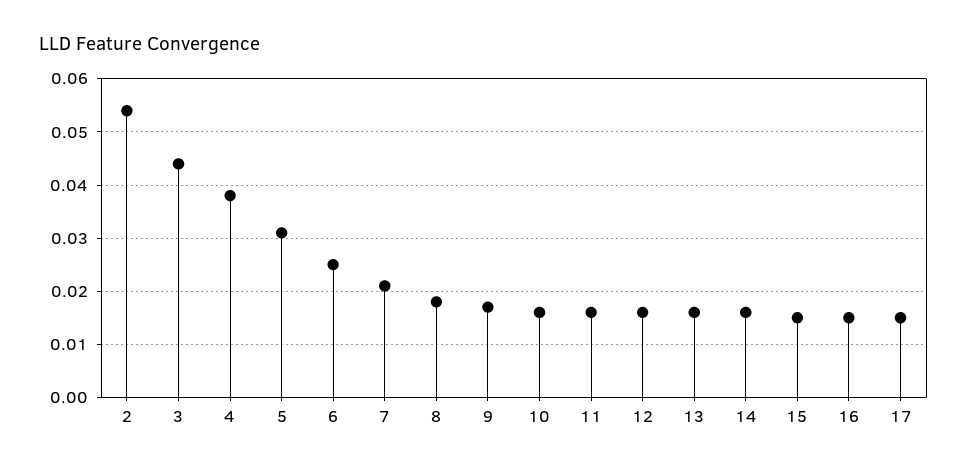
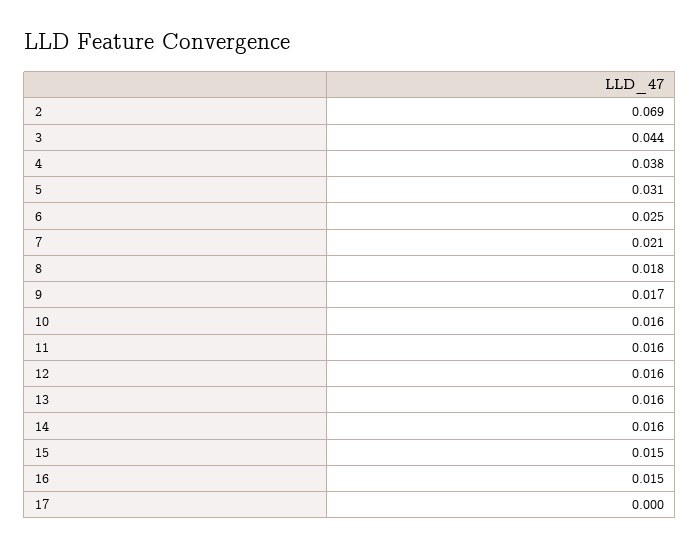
  {
-   "2": 0.055,
+   "2": 0.069,
    "3": 0.044,
    "4": 0.038,
    "5": 0.031,
    "6": 0.025,
    "7": 0.021,
    "8": 0.018,
    "9": 0.017,
    "10": 0.016,
    "11": 0.016,
    "12": 0.016,
    "13": 0.016,
    "14": 0.016,
    "15": 0.015,
    "16": 0.015,
-   "17": 0.015
+   "17": 0
  }

